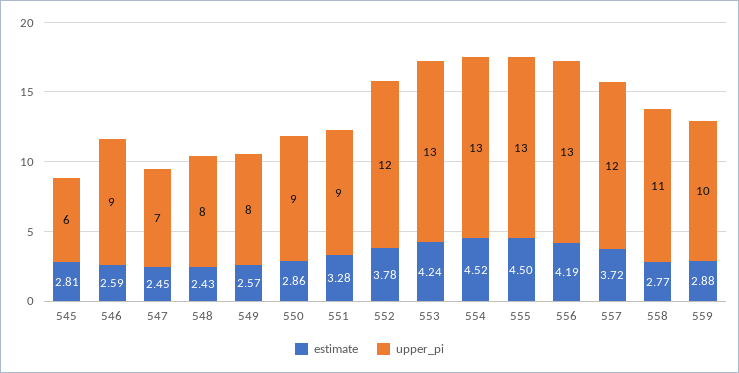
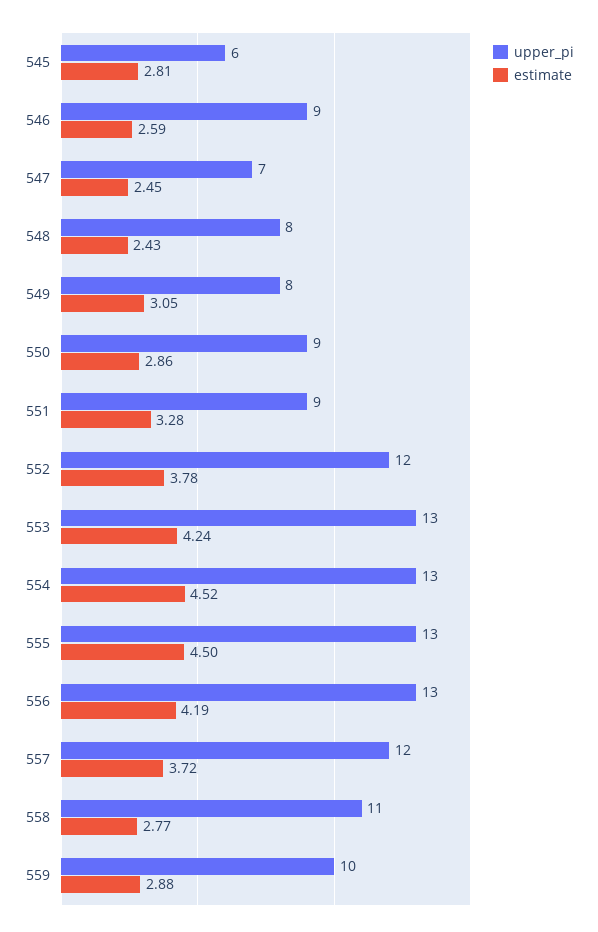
  {
    "estimate": {
      "545": 2.81,
      "546": 2.59,
      "547": 2.45,
      "548": 2.43,
-     "549": 2.57,
+     "549": 3.05,
      "550": 2.86,
      "551": 3.28,
      "552": 3.78,
      "553": 4.24,
      "554": 4.52,
      "555": 4.5,
      "556": 4.19,
      "557": 3.72,
      "558": 2.77,
      "559": 2.88
    },
    "upper_pi": {
      "545": 6,
      "546": 9,
      "547": 7,
      "548": 8,
      "549": 8,
      "550": 9,
      "551": 9,
      "552": 12,
      "553": 13,
      "554": 13,
      "555": 13,
      "556": 13,
      "557": 12,
      "558": 11,
      "559": 10
    }
  }

